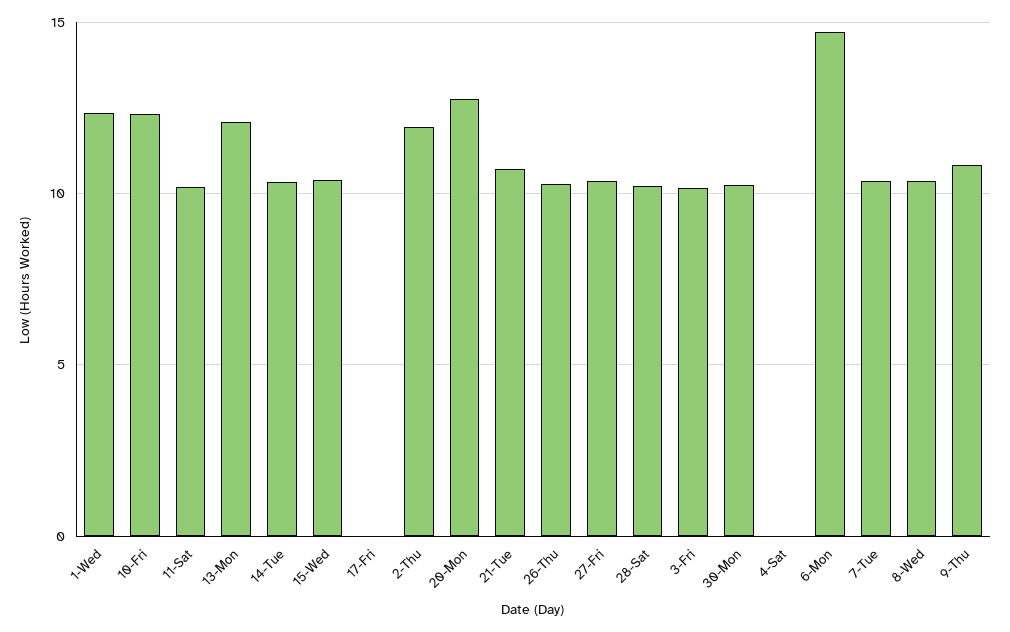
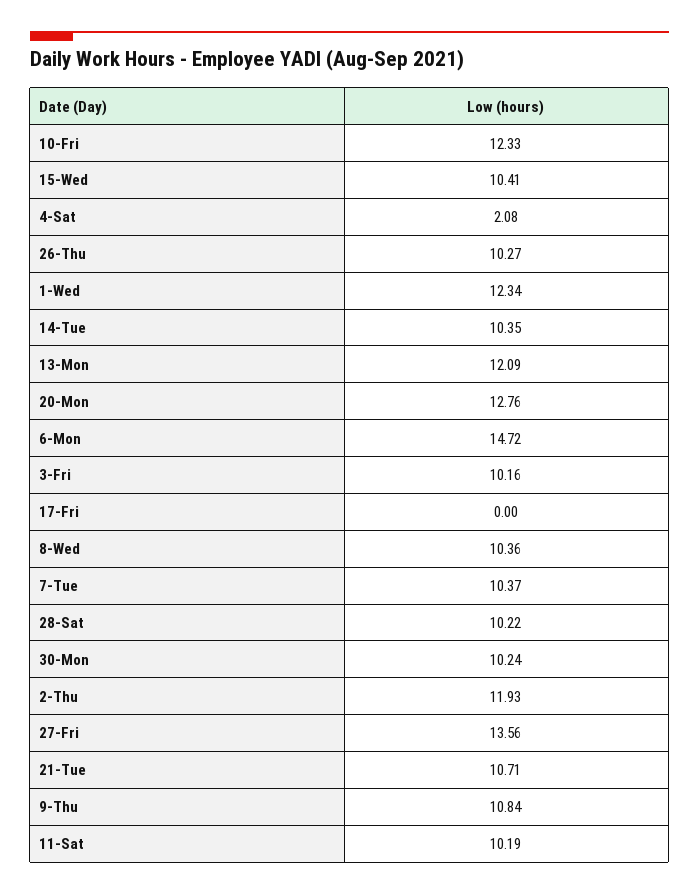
  {
    "1-Wed": 12.34,
    "10-Fri": 12.33,
    "11-Sat": 10.19,
    "13-Mon": 12.09,
    "14-Tue": 10.35,
    "15-Wed": 10.41,
    "17-Fri": 0,
    "2-Thu": 11.93,
    "20-Mon": 12.76,
    "21-Tue": 10.71,
    "26-Thu": 10.27,
-   "27-Fri": 10.5,
+   "27-Fri": 13.56,
    "28-Sat": 10.22,
    "3-Fri": 10.16,
    "30-Mon": 10.24,
-   "4-Sat": 0,
+   "4-Sat": 2.08,
    "6-Mon": 14.72,
    "7-Tue": 10.37,
    "8-Wed": 10.36,
    "9-Thu": 10.84
  }

